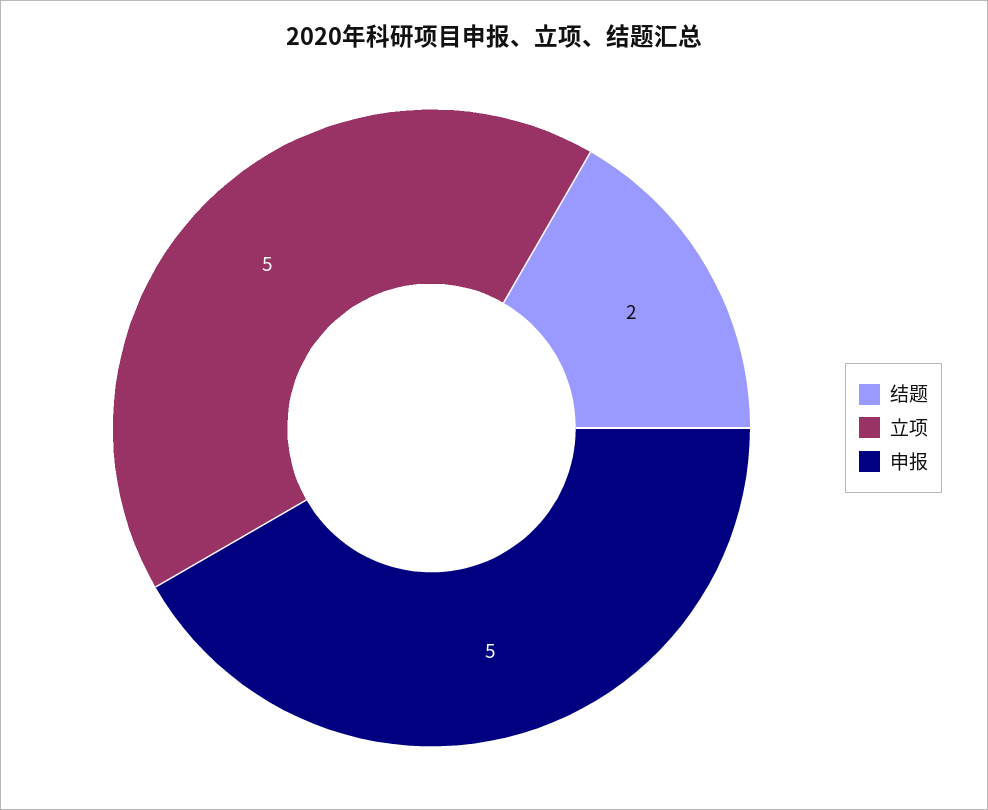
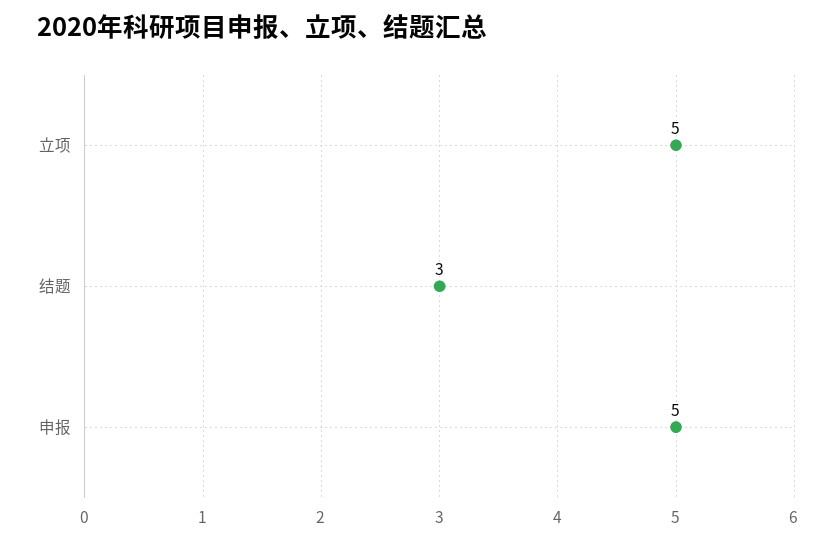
  {
-   "结题": 2,
+   "结题": 3,
    "立项": 5,
    "申报": 5
  }

